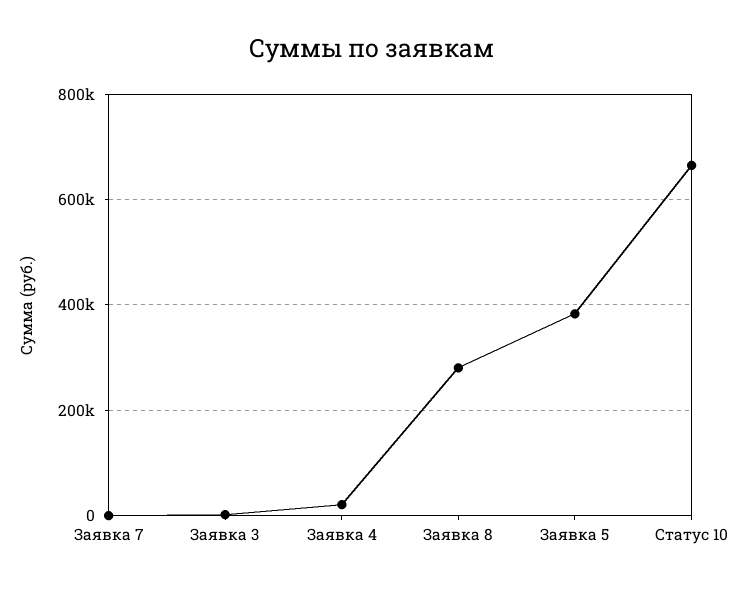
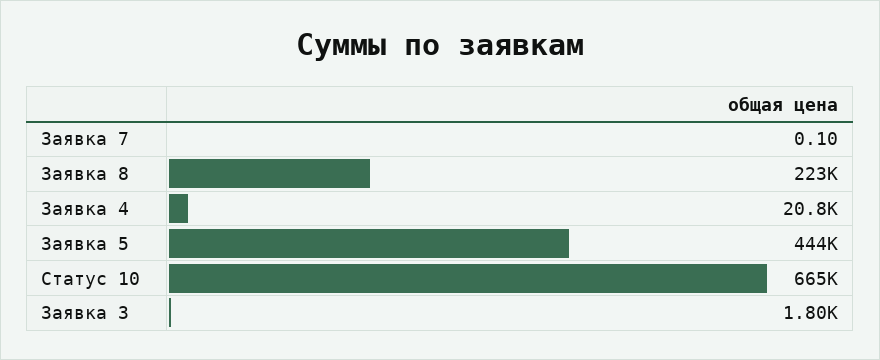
  {
    "Заявка 7": 0.1,
    "Заявка 3": 1800,
    "Заявка 4": 20800,
-   "Заявка 8": 280000,
+   "Заявка 8": 223000,
-   "Заявка 5": 380000,
+   "Заявка 5": 444000,
    "Статус 10": 665000
  }

